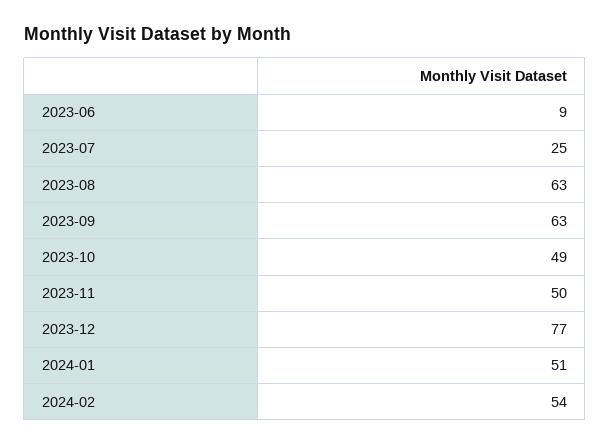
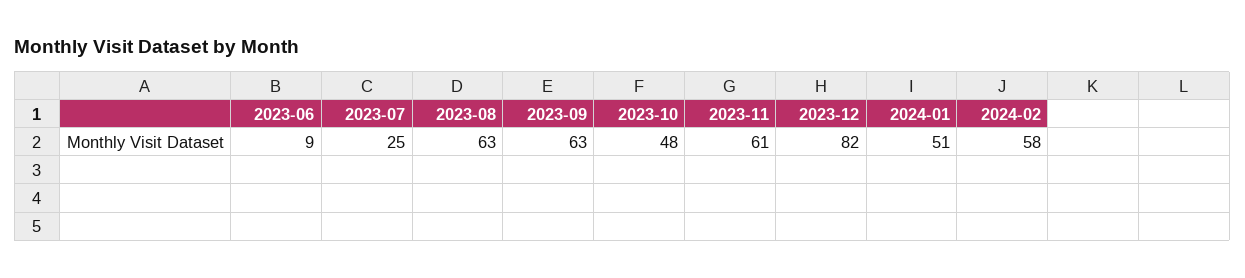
  {
    "2023-06": 9,
    "2023-07": 25,
    "2023-08": 63,
    "2023-09": 63,
-   "2023-10": 49,
+   "2023-10": 48,
-   "2023-11": 50,
+   "2023-11": 61,
-   "2023-12": 77,
+   "2023-12": 82,
    "2024-01": 51,
-   "2024-02": 54
+   "2024-02": 58
  }

